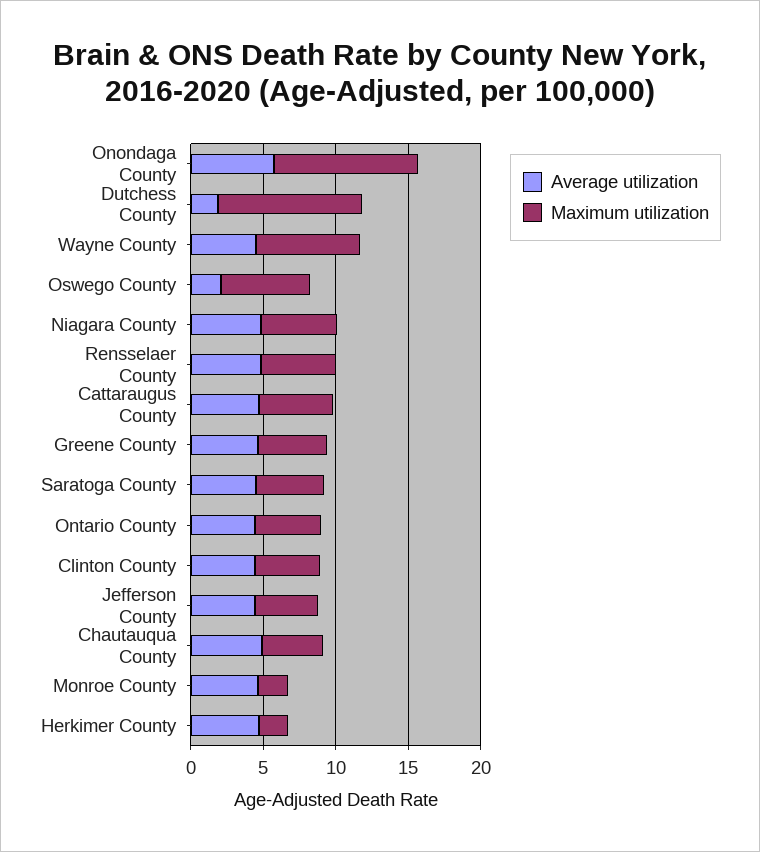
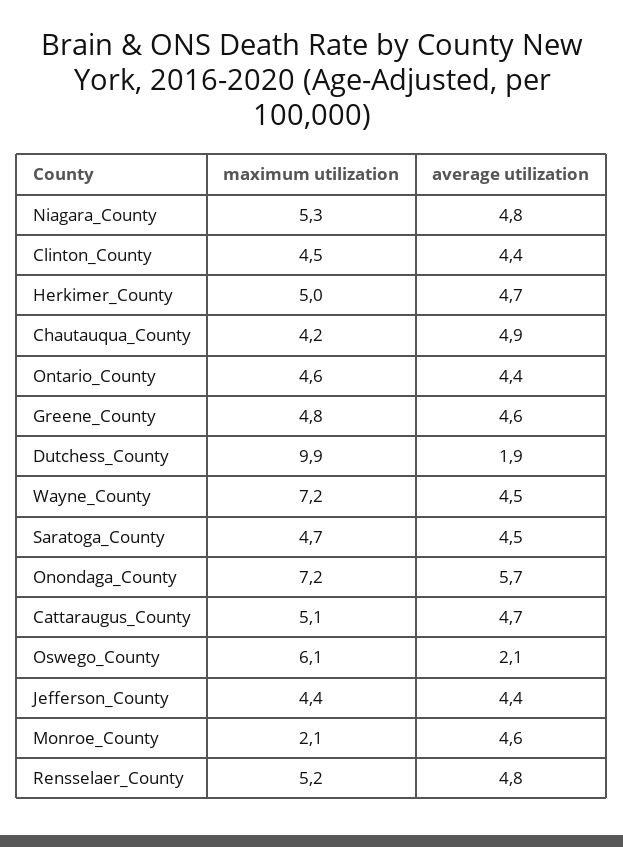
  {
    "Average utilization": {
      "Onondaga County": 5.7,
      "Dutchess County": 1.9,
      "Wayne County": 4.5,
      "Oswego County": 2.1,
      "Niagara County": 4.8,
      "Rensselaer County": 4.8,
      "Cattaraugus County": 4.7,
      "Greene County": 4.6,
      "Saratoga County": 4.5,
      "Ontario County": 4.4,
      "Clinton County": 4.4,
      "Jefferson County": 4.4,
      "Chautauqua County": 4.9,
      "Monroe County": 4.6,
      "Herkimer County": 4.7
    },
    "Maximum utilization": {
-     "Onondaga County": 10,
+     "Onondaga County": 7.2,
      "Dutchess County": 9.9,
      "Wayne County": 7.2,
      "Oswego County": 6.1,
      "Niagara County": 5.3,
      "Rensselaer County": 5.2,
      "Cattaraugus County": 5.1,
      "Greene County": 4.8,
      "Saratoga County": 4.7,
      "Ontario County": 4.6,
      "Clinton County": 4.5,
      "Jefferson County": 4.4,
      "Chautauqua County": 4.2,
      "Monroe County": 2.1,
-     "Herkimer County": 2
+     "Herkimer County": 5
    }
  }

